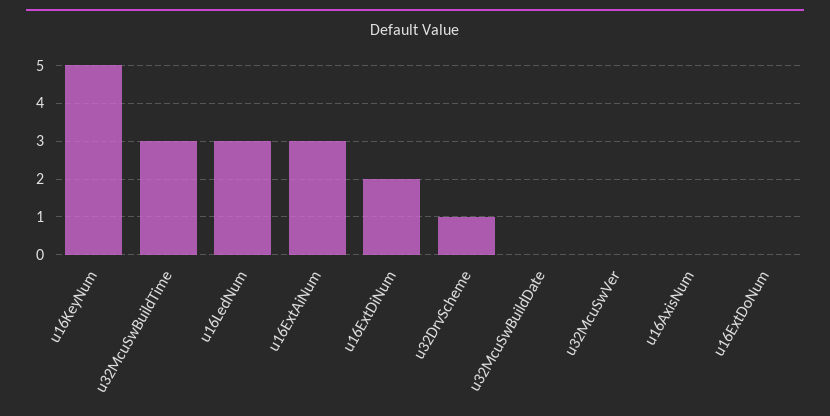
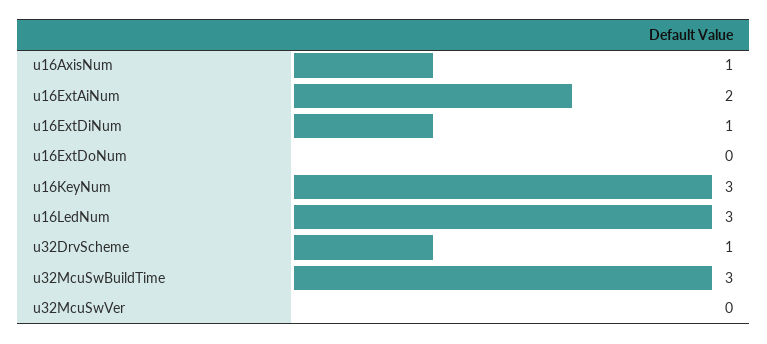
  {
-   "u16KeyNum": 5,
+   "u16KeyNum": 3,
    "u32McuSwBuildTime": 3,
    "u16LedNum": 3,
-   "u16ExtAiNum": 3,
+   "u16ExtAiNum": 2,
-   "u16ExtDiNum": 2,
+   "u16ExtDiNum": 1,
    "u32DrvScheme": 1,
-   "u32McuSwBuildDate": 0,
    "u32McuSwVer": 0,
-   "u16AxisNum": 0,
+   "u16AxisNum": 1,
    "u16ExtDoNum": 0
  }

